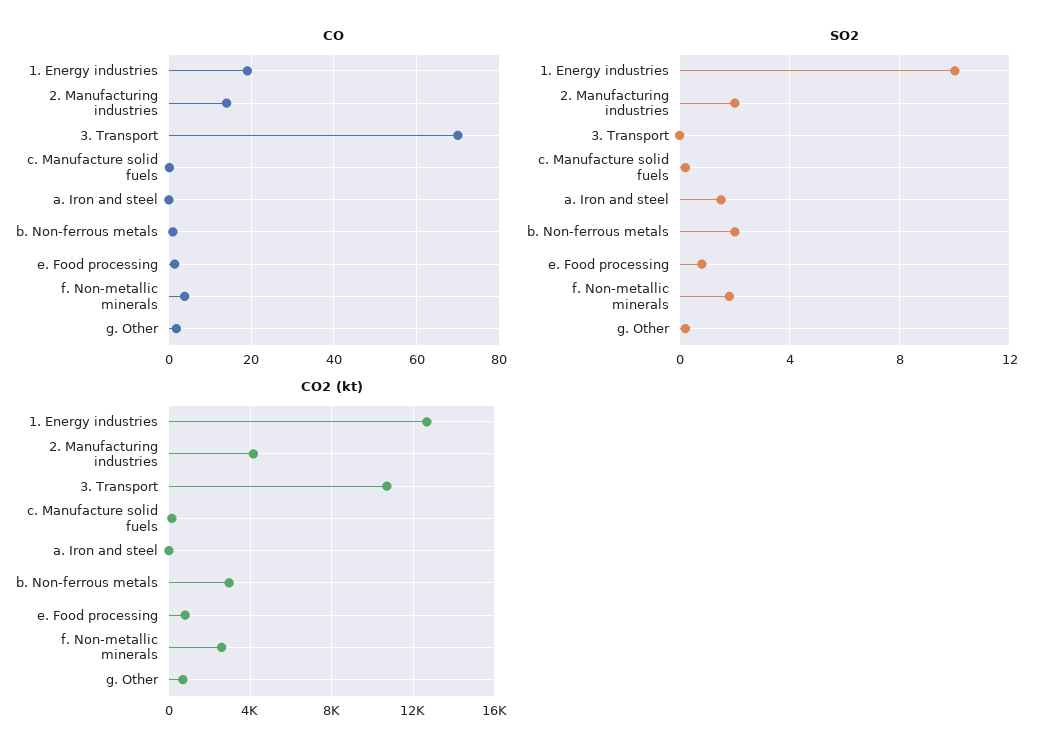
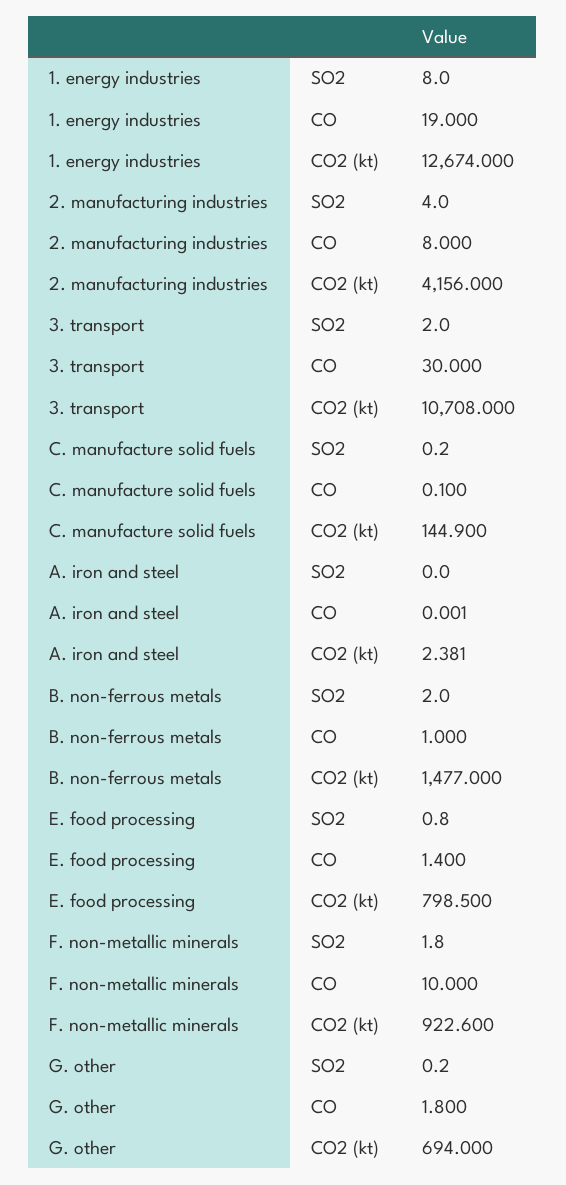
  {
    "CO": {
      "1. Energy industries": 19,
-     "2. Manufacturing industries": 14,
+     "2. Manufacturing industries": 8,
-     "3. Transport": 70,
+     "3. Transport": 30,
      "c. Manufacture solid fuels": 0.1,
      "a. Iron and steel": 0.001,
      "b. Non-ferrous metals": 1,
      "e. Food processing": 1.4,
-     "f. Non-metallic minerals": 4,
+     "f. Non-metallic minerals": 10,
      "g. Other": 1.8
    },
    "SO2": {
-     "1. Energy industries": 10,
+     "1. Energy industries": 8,
-     "2. Manufacturing industries": 2,
+     "2. Manufacturing industries": 4,
-     "3. Transport": 0,
+     "3. Transport": 2,
      "c. Manufacture solid fuels": 0.2,
-     "a. Iron and steel": 1.5,
+     "a. Iron and steel": 0,
      "b. Non-ferrous metals": 2,
      "e. Food processing": 0.8,
      "f. Non-metallic minerals": 1.8,
      "g. Other": 0.2
    },
    "CO2 (kt)": {
      "1. Energy industries": 12674,
      "2. Manufacturing industries": 4156,
      "3. Transport": 10708,
      "c. Manufacture solid fuels": 144.9,
      "a. Iron and steel": 2.381,
-     "b. Non-ferrous metals": 3000,
+     "b. Non-ferrous metals": 1477,
      "e. Food processing": 798.5,
-     "f. Non-metallic minerals": 2500,
+     "f. Non-metallic minerals": 922.6,
      "g. Other": 694
    }
  }

